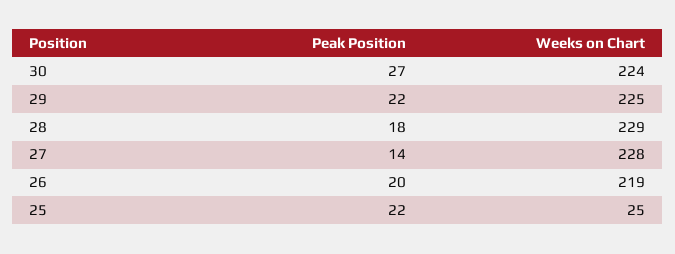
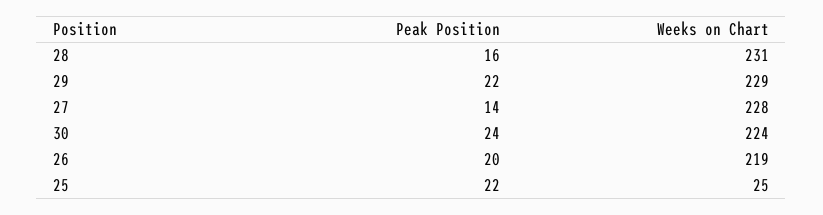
  {
    "Peak Position": {
-     "30": 27,
+     "30": 24,
      "29": 22,
-     "28": 18,
+     "28": 16,
      "27": 14,
      "26": 20,
      "25": 22
    },
    "Weeks on Chart": {
      "30": 224,
-     "29": 225,
+     "29": 229,
-     "28": 229,
+     "28": 231,
      "27": 228,
      "26": 219,
      "25": 25
    }
  }

